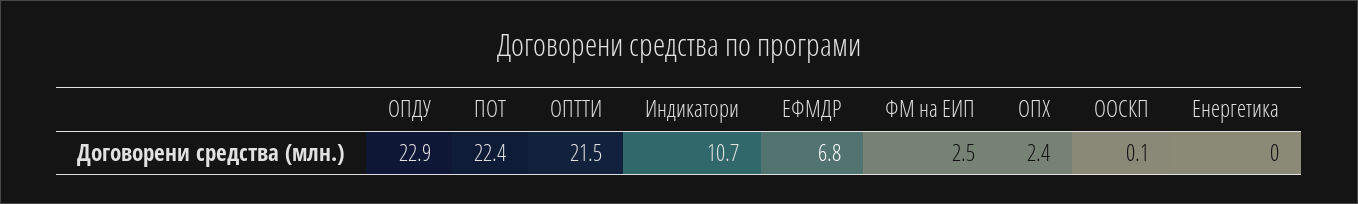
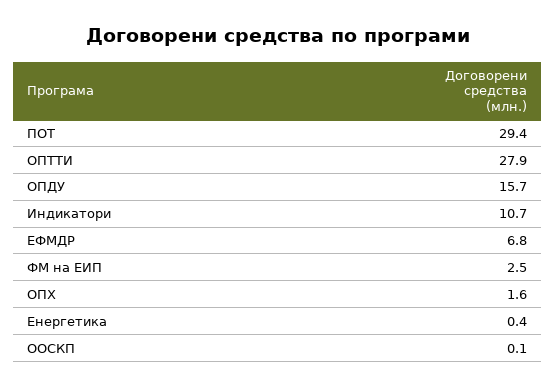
  {
-   "ОПДУ": 22.9,
+   "ОПДУ": 15.7,
-   "ПОТ": 22.4,
+   "ПОТ": 29.4,
-   "ОПТТИ": 21.5,
+   "ОПТТИ": 27.9,
    "Индикатори": 10.7,
    "ЕФМДР": 6.8,
    "ФМ на ЕИП": 2.5,
-   "ОПХ": 2.4,
+   "ОПХ": 1.6,
    "ООСКП": 0.1,
-   "Енергетика": 0
+   "Енергетика": 0.4
  }

